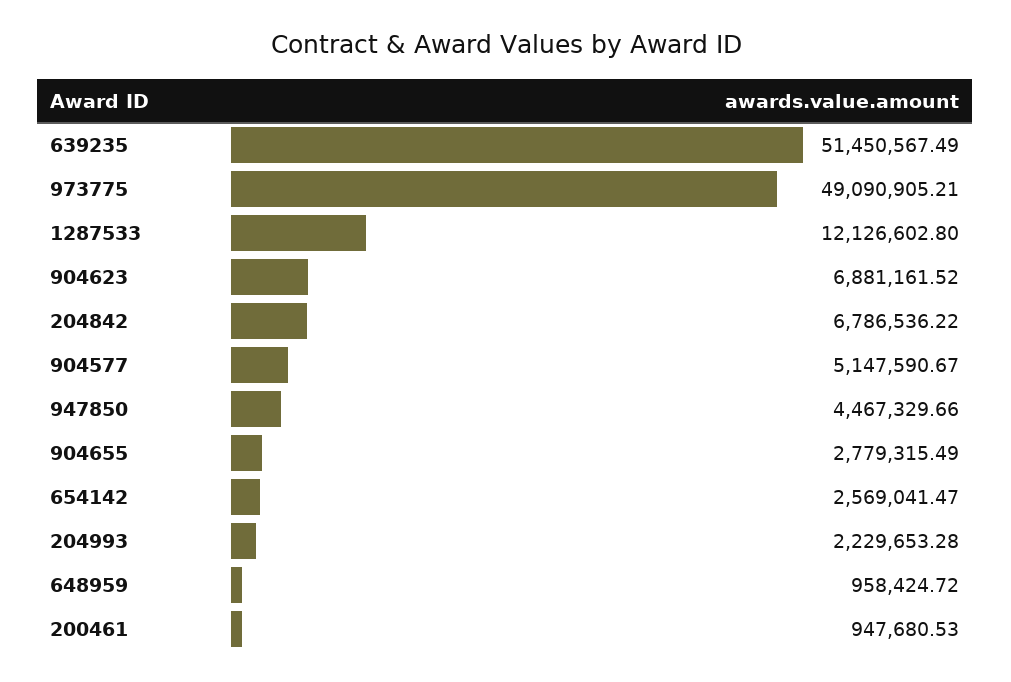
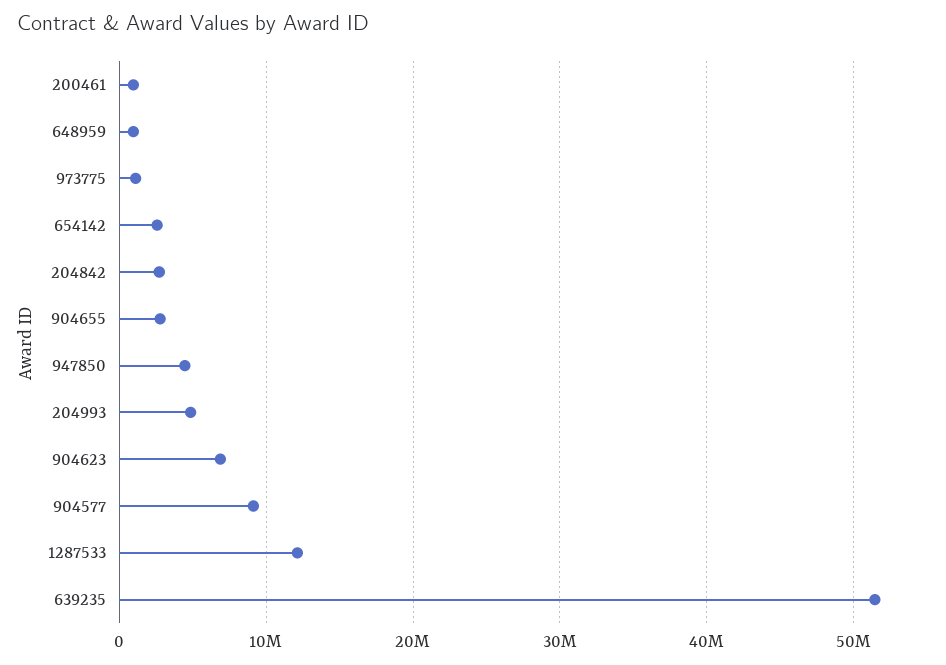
  {
    "639235": 51450567.49,
-   "973775": 49090905.21,
+   "973775": 1000000,
    "1287533": 12126602.8,
    "904623": 6881161.52,
-   "204842": 6786536.22,
+   "204842": 3000000,
-   "904577": 5147590.67,
+   "904577": 9000000,
    "947850": 4467329.66,
    "904655": 2779315.49,
    "654142": 2569041.47,
-   "204993": 2229653.28,
+   "204993": 5000000,
    "648959": 958424.72,
    "200461": 947680.53
  }

